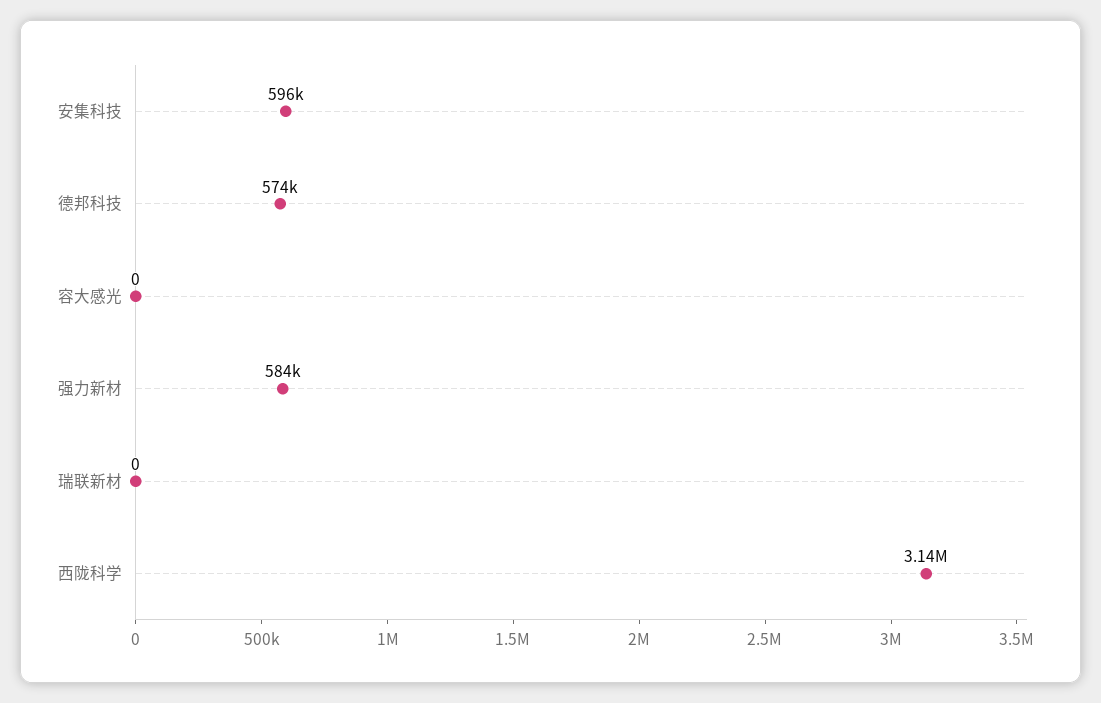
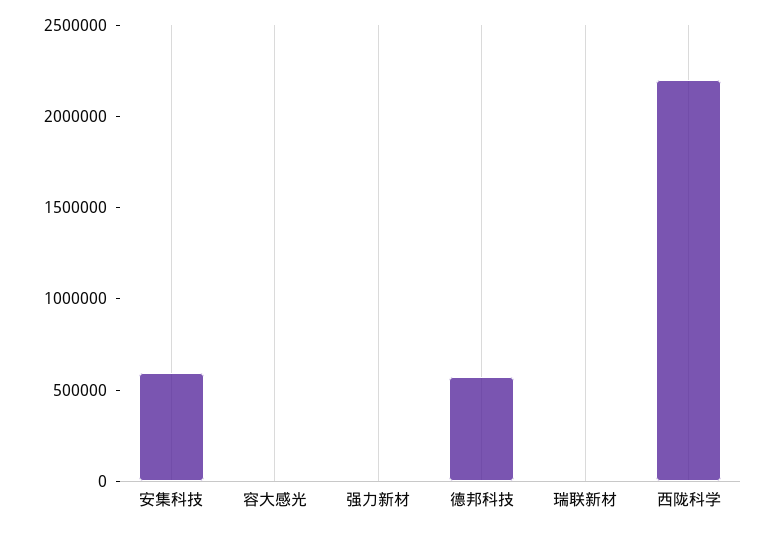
  {
    "安集科技": 596000,
    "德邦科技": 574000,
    "容大感光": 0,
-   "强力新材": 584000,
+   "强力新材": 0,
    "瑞联新材": 0,
-   "西陇科学": 3140000
+   "西陇科学": 2200000
  }

